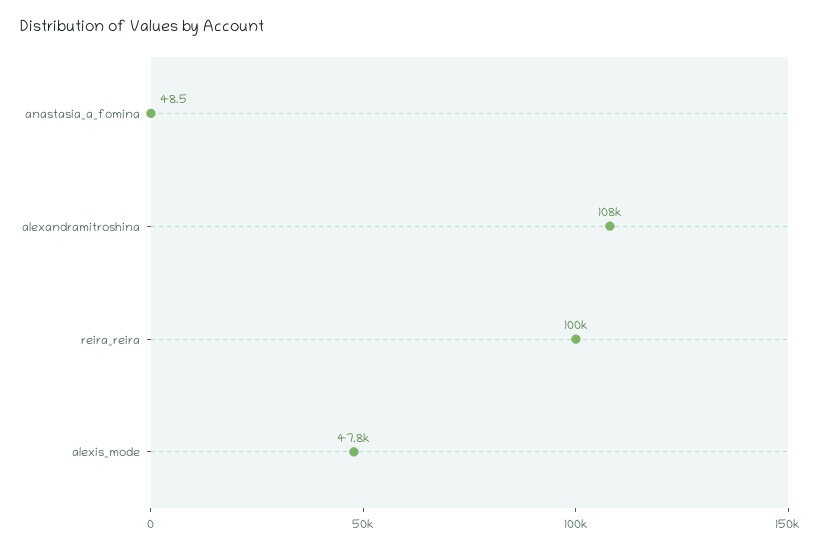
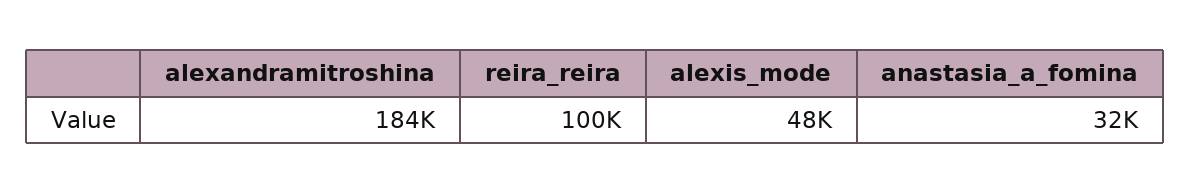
  {
-   "anastasia_a_fomina": 48.5,
+   "anastasia_a_fomina": 32000,
-   "alexandramitroshina": 108000,
+   "alexandramitroshina": 184000,
    "reira_reira": 100000,
    "alexis_mode": 47800
  }

